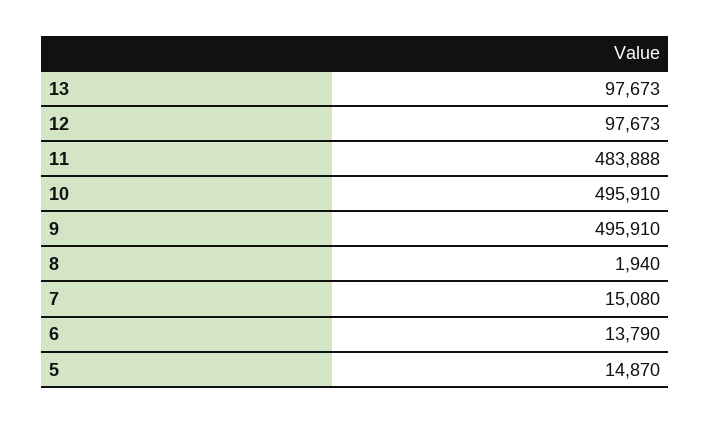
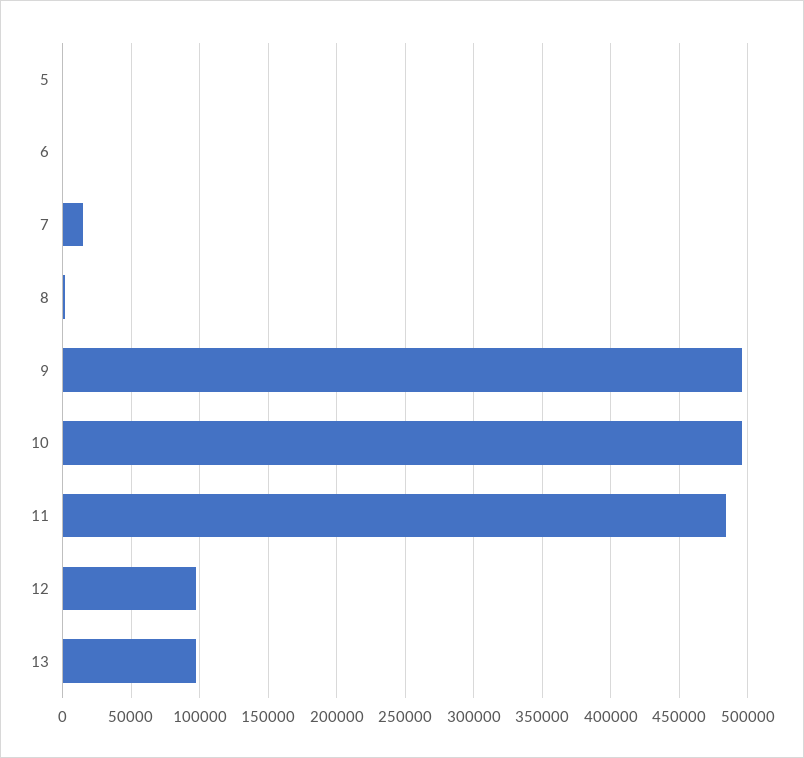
  {
    "13": 97673,
    "12": 97673,
    "11": 483888,
    "10": 495910,
    "9": 495910,
    "8": 1940,
    "7": 15080,
-   "6": 13790,
+   "6": 0,
-   "5": 14870
+   "5": 0
  }

